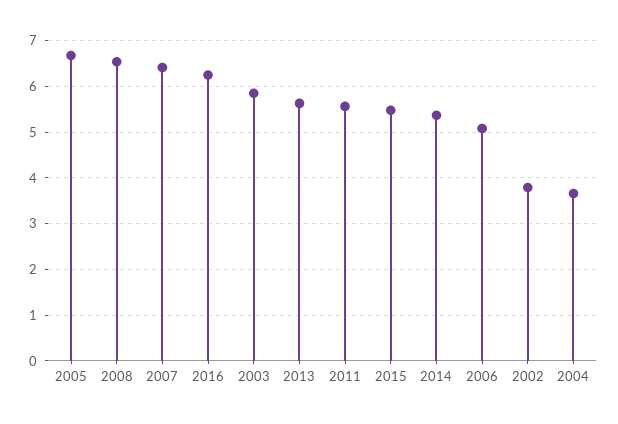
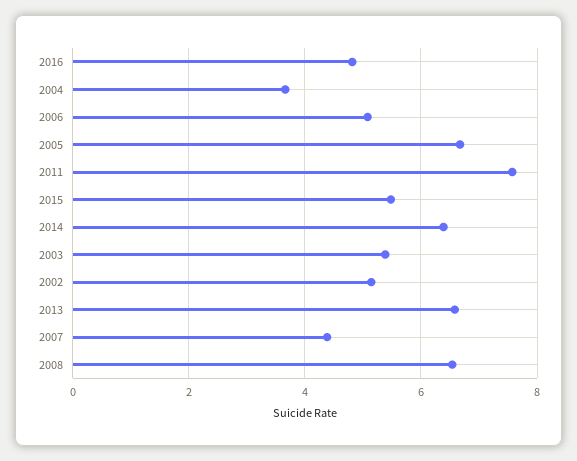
  {
    "2005": 6.6,
    "2008": 6.6,
-   "2007": 6.4,
+   "2007": 4.4,
-   "2016": 6.2,
+   "2016": 4.8,
-   "2003": 5.8,
+   "2003": 5.4,
-   "2013": 5.6,
+   "2013": 6.6,
-   "2011": 5.6,
+   "2011": 7.6,
    "2015": 5.4,
-   "2014": 5.4,
+   "2014": 6.4,
    "2006": 5,
-   "2002": 3.8,
+   "2002": 5.2,
    "2004": 3.6
  }

